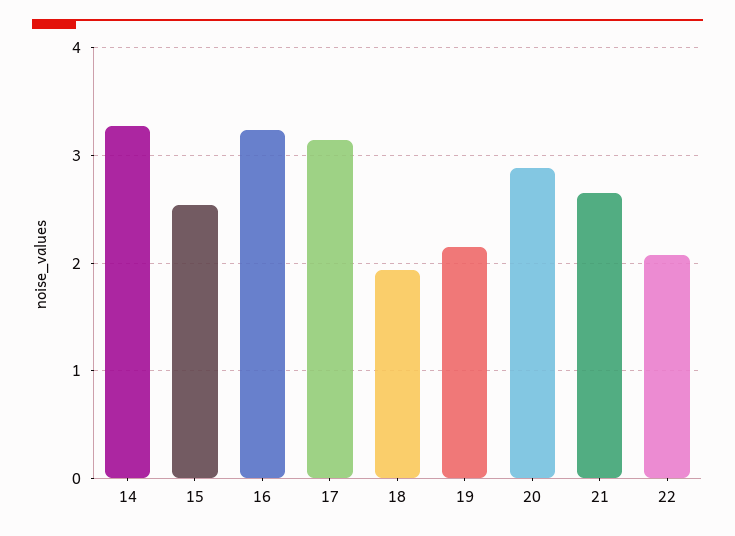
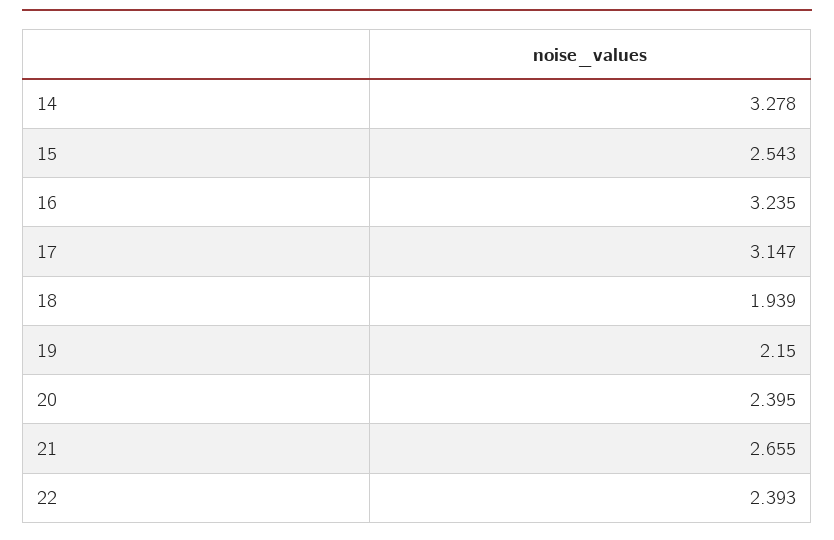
  {
    "14": 3.278,
    "15": 2.543,
    "16": 3.235,
    "17": 3.147,
    "18": 1.939,
    "19": 2.15,
-   "20": 2.9,
+   "20": 2.395,
    "21": 2.655,
-   "22": 2.1
+   "22": 2.393
  }

